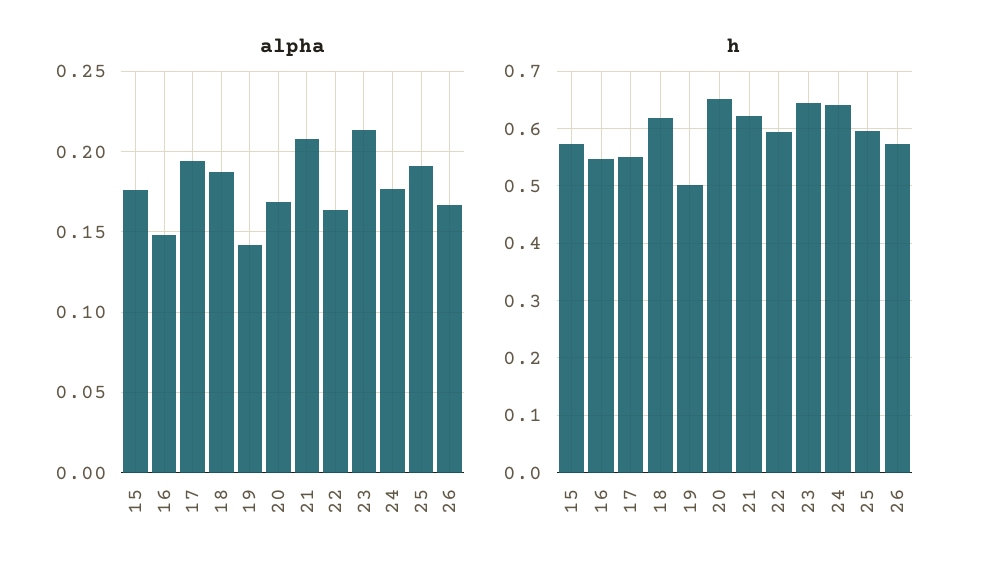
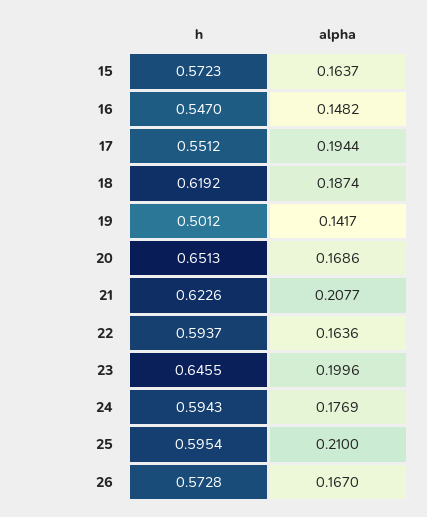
  {
    "alpha": {
-     "15": 0.175,
+     "15": 0.1637,
      "16": 0.1482,
      "17": 0.1944,
      "18": 0.1874,
      "19": 0.1417,
      "20": 0.1686,
      "21": 0.2077,
      "22": 0.1636,
-     "23": 0.215,
+     "23": 0.1996,
      "24": 0.1769,
-     "25": 0.19,
+     "25": 0.21,
      "26": 0.167
    },
    "h": {
      "15": 0.5723,
      "16": 0.547,
      "17": 0.5512,
      "18": 0.6192,
      "19": 0.5012,
      "20": 0.6513,
      "21": 0.6226,
      "22": 0.5937,
      "23": 0.6455,
-     "24": 0.64,
+     "24": 0.5943,
      "25": 0.5954,
      "26": 0.5728
    }
  }

